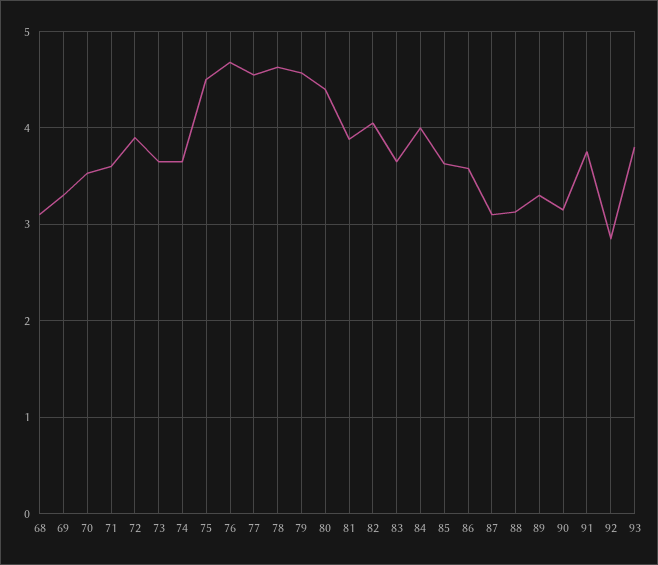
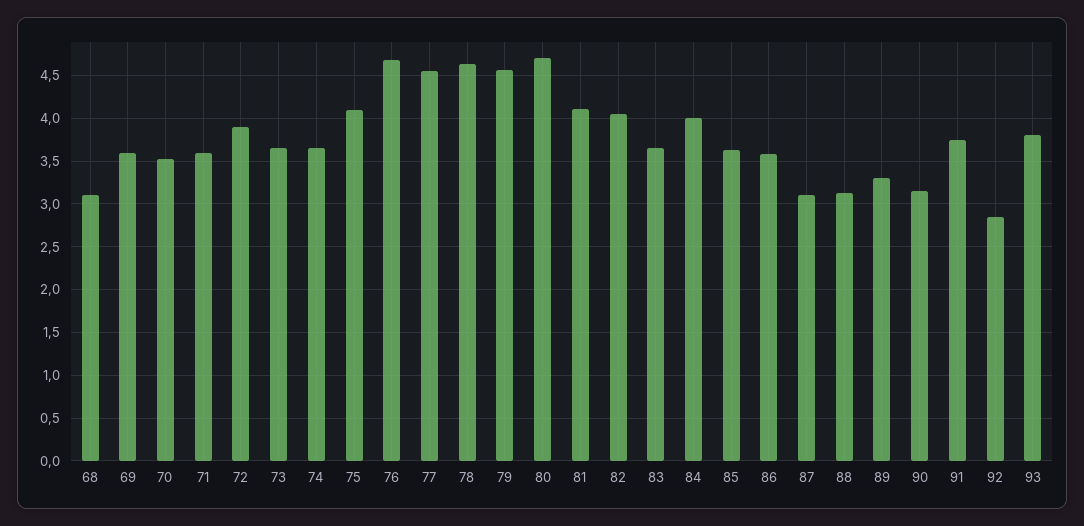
  {
    "68": 3.1,
-   "69": 3.3,
+   "69": 3.6,
    "70": 3.5,
    "71": 3.6,
    "72": 3.9,
    "73": 3.7,
    "74": 3.7,
-   "75": 4.5,
+   "75": 4.1,
    "76": 4.7,
    "77": 4.6,
    "78": 4.6,
    "79": 4.6,
-   "80": 4.4,
+   "80": 4.7,
-   "81": 3.9,
+   "81": 4.1,
    "82": 4.1,
    "83": 3.7,
    "84": 4,
    "85": 3.6,
    "86": 3.6,
    "87": 3.1,
    "88": 3.1,
    "89": 3.3,
    "90": 3.2,
    "91": 3.8,
    "92": 2.9,
    "93": 3.8
  }

